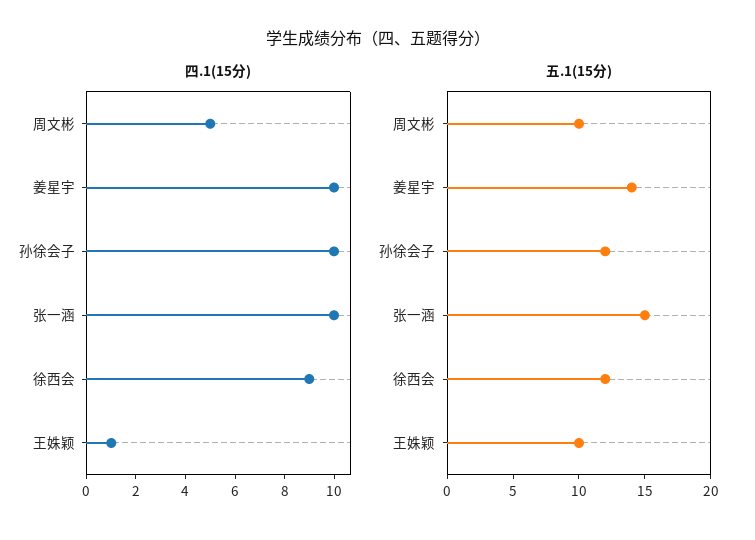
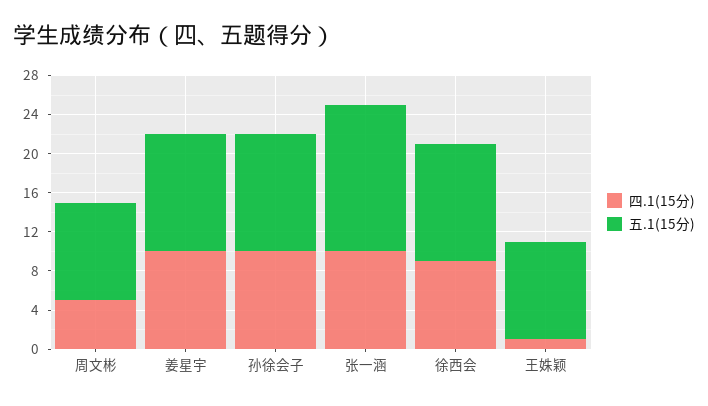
  {
    "四.1(15分)": {
      "周文彬": 5,
      "姜星宇": 10,
      "孙徐会子": 10,
      "张一涵": 10,
      "徐西会": 9,
      "王姝颖": 1
    },
    "五.1(15分)": {
      "周文彬": 10,
-     "姜星宇": 14,
+     "姜星宇": 12,
      "孙徐会子": 12,
      "张一涵": 15,
      "徐西会": 12,
      "王姝颖": 10
    }
  }

